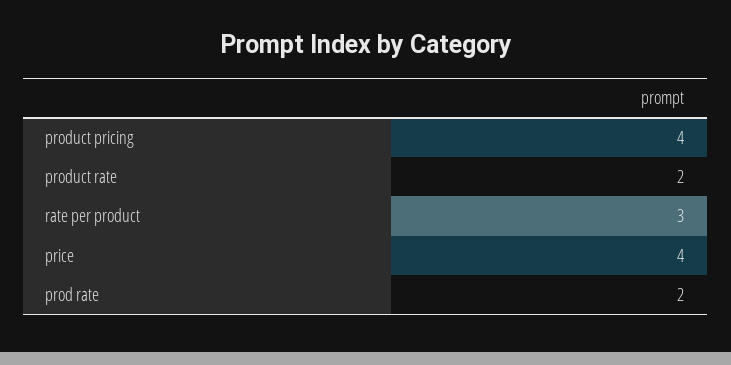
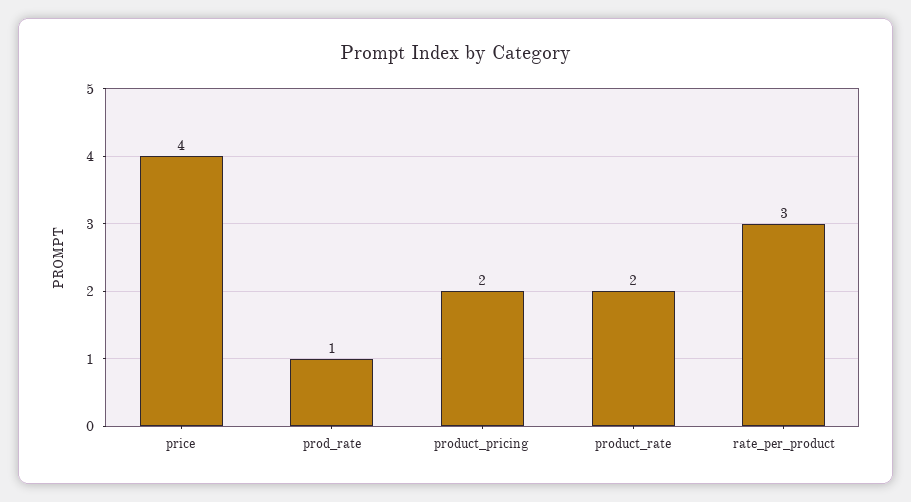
  {
-   "product pricing": 4,
+   "product pricing": 2,
    "product rate": 2,
    "rate per product": 3,
    "price": 4,
-   "prod rate": 2
+   "prod rate": 1
  }

